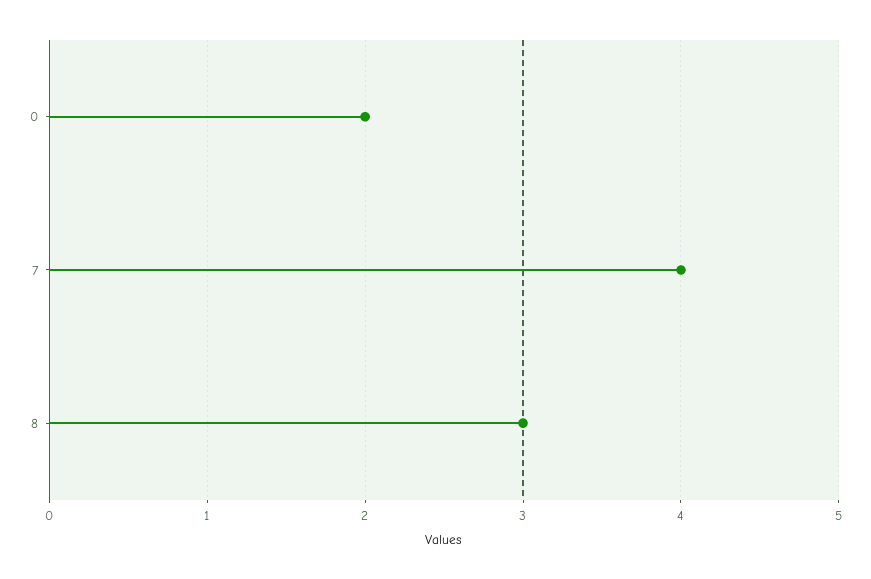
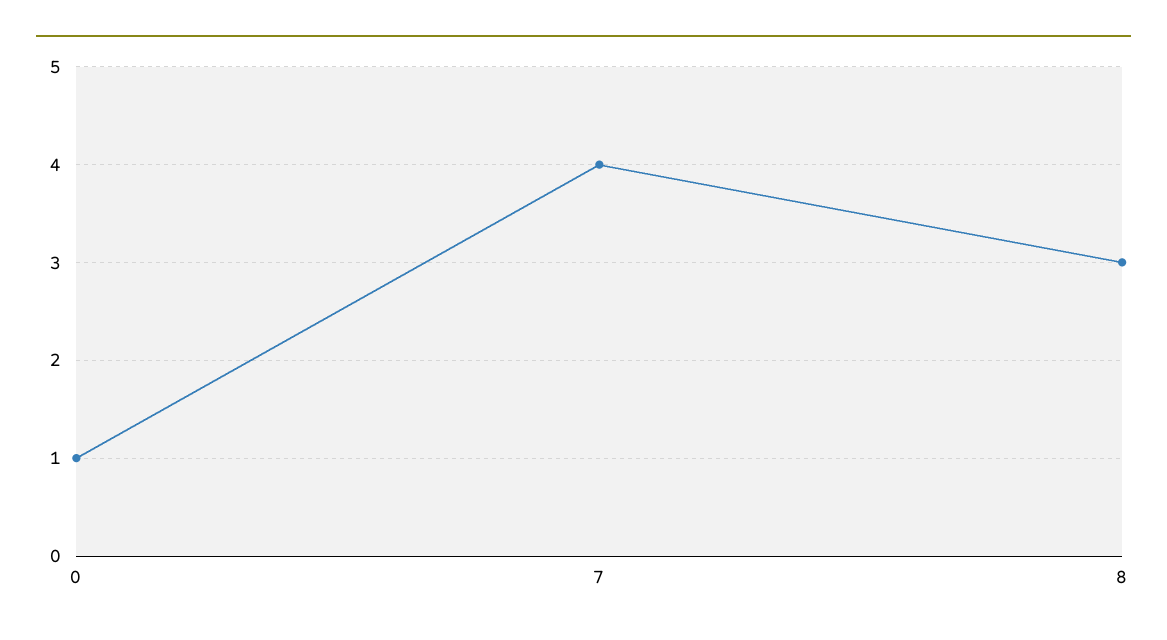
  {
-   "0": 2,
+   "0": 1,
    "7": 4,
    "8": 3
  }

